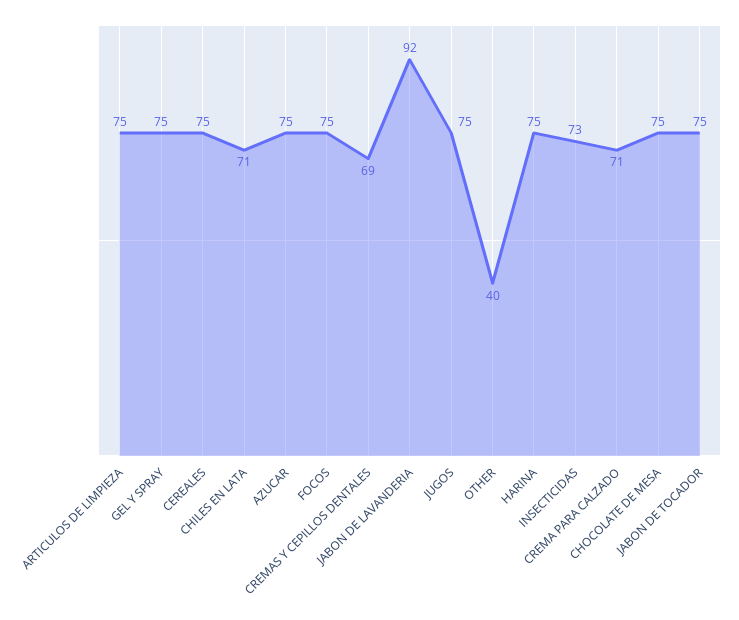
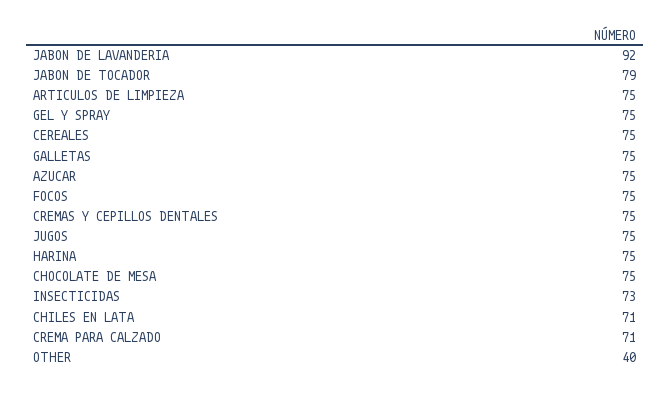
  {
    "ARTICULOS DE LIMPIEZA": 75,
    "GEL Y SPRAY": 75,
    "CEREALES": 75,
    "CHILES EN LATA": 71,
    "AZUCAR": 75,
    "FOCOS": 75,
-   "CREMAS Y CEPILLOS DENTALES": 69,
+   "CREMAS Y CEPILLOS DENTALES": 75,
    "JABON DE LAVANDERIA": 92,
    "JUGOS": 75,
    "OTHER": 40,
    "HARINA": 75,
    "INSECTICIDAS": 73,
    "CREMA PARA CALZADO": 71,
    "CHOCOLATE DE MESA": 75,
-   "JABON DE TOCADOR": 75
+   "JABON DE TOCADOR": 79,
+   "GALLETAS": 75
  }

